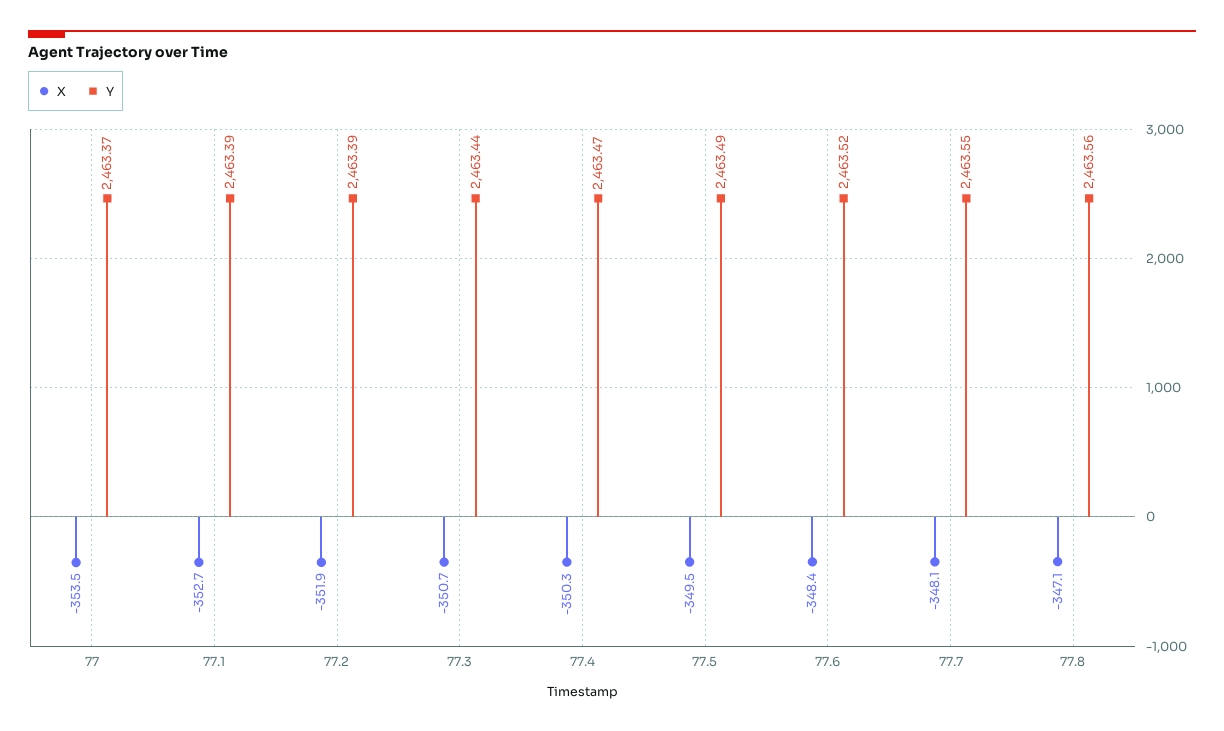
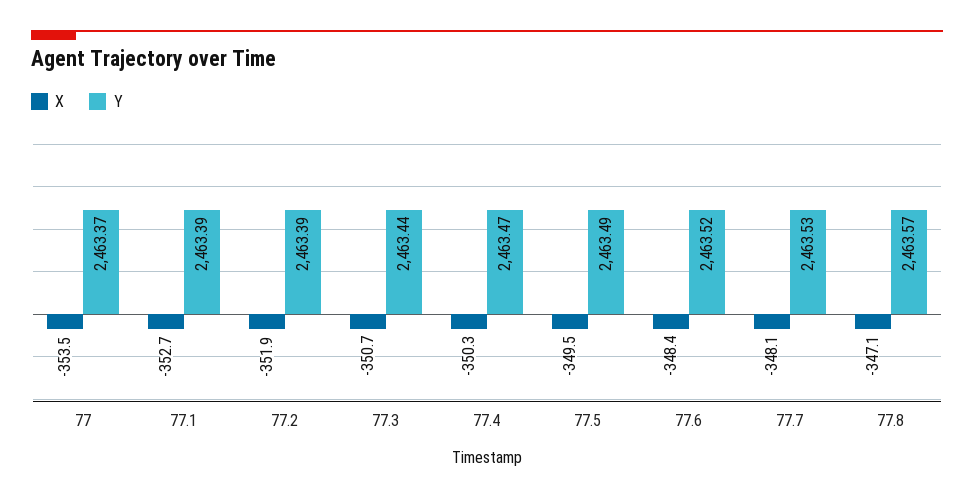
  {
    "X": {
      "77": -353.5,
      "77.1": -352.7,
      "77.2": -351.9,
      "77.3": -350.7,
      "77.4": -350.3,
      "77.5": -349.5,
      "77.6": -348.4,
      "77.7": -348.1,
      "77.8": -347.1
    },
    "Y": {
      "77": 2463.37,
      "77.1": 2463.39,
      "77.2": 2463.39,
      "77.3": 2463.44,
      "77.4": 2463.47,
      "77.5": 2463.49,
      "77.6": 2463.52,
-     "77.7": 2463.55,
+     "77.7": 2463.53,
-     "77.8": 2463.56
+     "77.8": 2463.57
    }
  }

